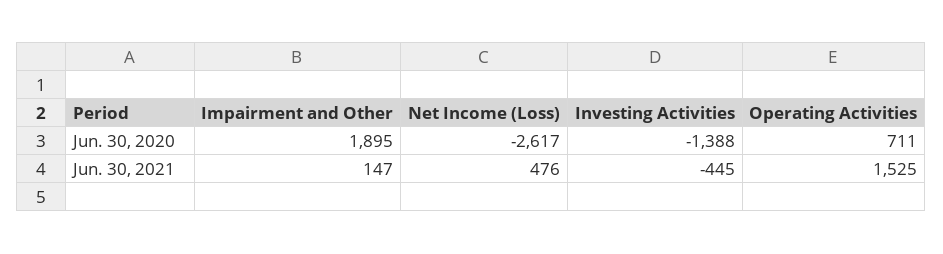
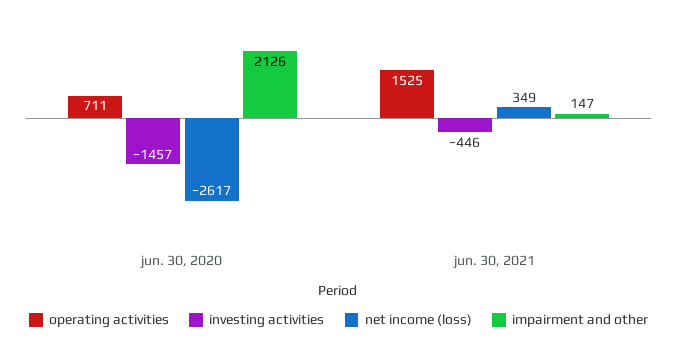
  {
    "Impairment and Other": {
-     "Jun. 30, 2020": 1895,
+     "Jun. 30, 2020": 2126,
      "Jun. 30, 2021": 147
    },
    "Net Income (Loss)": {
      "Jun. 30, 2020": -2617,
-     "Jun. 30, 2021": 476
+     "Jun. 30, 2021": 349
    },
    "Investing Activities": {
-     "Jun. 30, 2020": -1388,
+     "Jun. 30, 2020": -1457,
-     "Jun. 30, 2021": -445
+     "Jun. 30, 2021": -446
    },
    "Operating Activities": {
      "Jun. 30, 2020": 711,
      "Jun. 30, 2021": 1525
    }
  }

